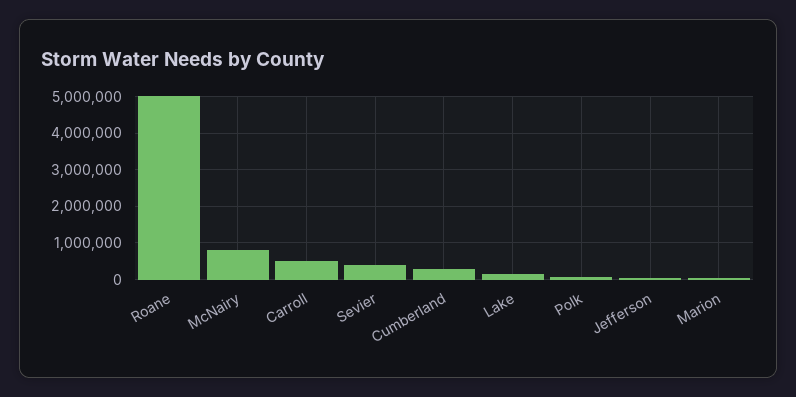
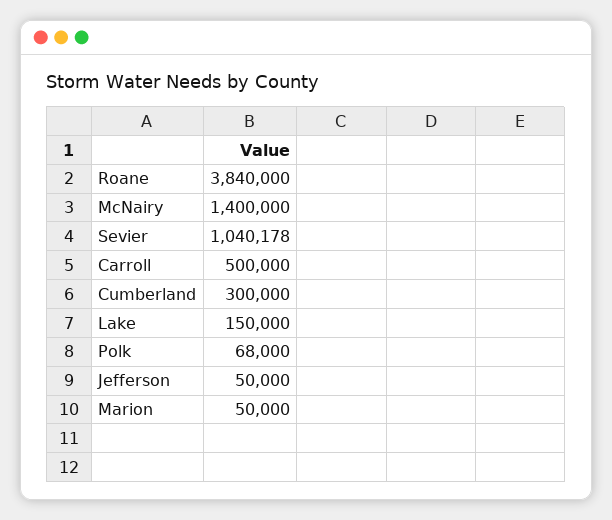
  {
-   "Roane": 5000000,
+   "Roane": 3840000,
-   "McNairy": 800000,
+   "McNairy": 1400000,
    "Carroll": 500000,
-   "Sevier": 400000,
+   "Sevier": 1040178,
    "Cumberland": 300000,
    "Lake": 150000,
    "Polk": 68000,
    "Jefferson": 50000,
    "Marion": 50000
  }

